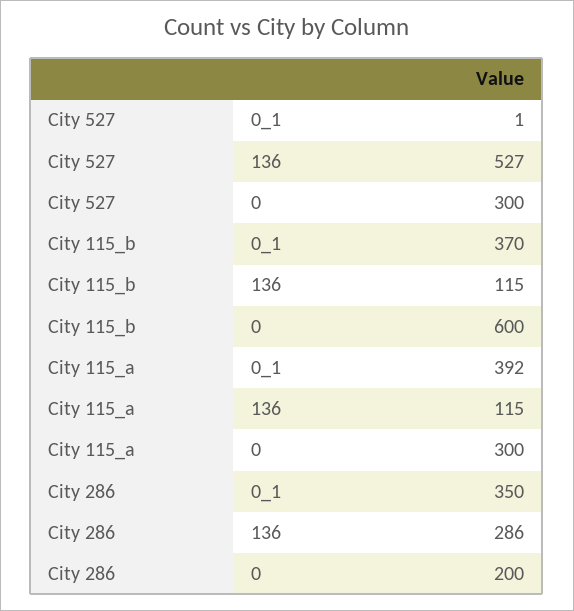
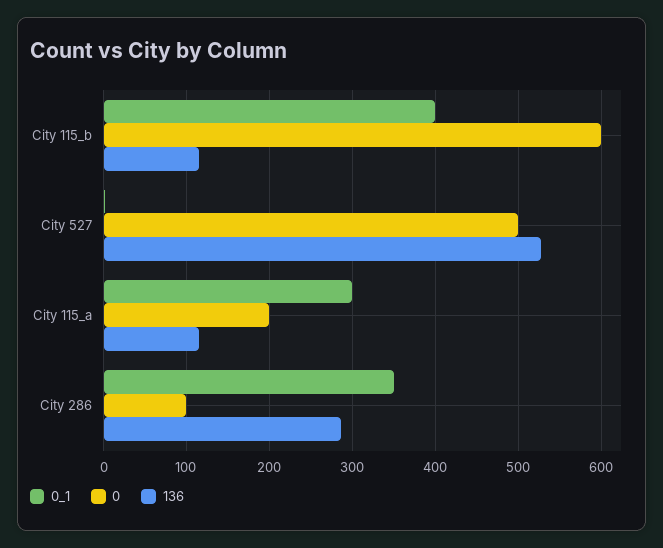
  {
    "0_1": {
      "City 527": 1,
-     "City 115_b": 370,
+     "City 115_b": 400,
-     "City 115_a": 392,
+     "City 115_a": 300,
      "City 286": 350
    },
    "136": {
      "City 527": 527,
      "City 115_b": 115,
      "City 115_a": 115,
      "City 286": 286
    },
    "0": {
-     "City 527": 300,
+     "City 527": 500,
      "City 115_b": 600,
-     "City 115_a": 300,
+     "City 115_a": 200,
-     "City 286": 200
+     "City 286": 100
    }
  }

